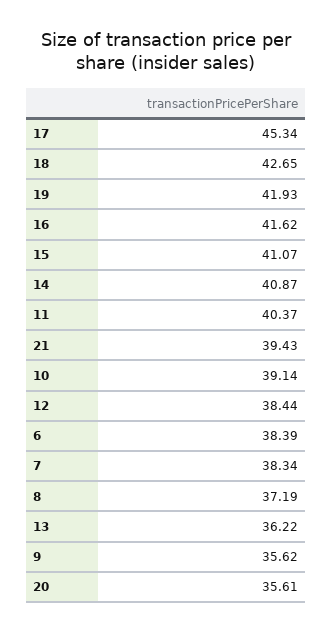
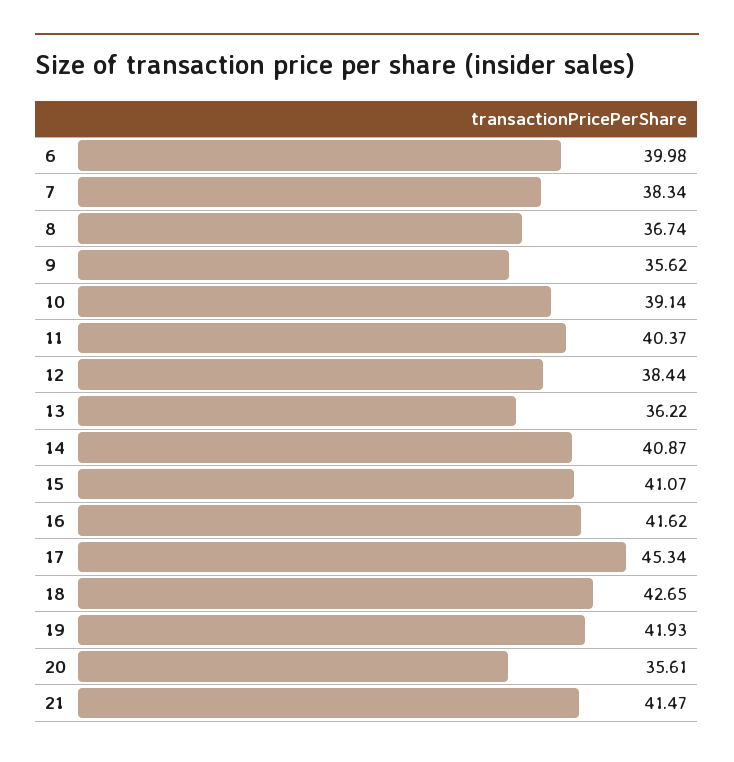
  {
    "17": 45.34,
    "18": 42.65,
    "19": 41.93,
    "16": 41.62,
    "15": 41.07,
    "14": 40.87,
    "11": 40.37,
-   "21": 39.43,
+   "21": 41.47,
    "10": 39.14,
    "12": 38.44,
-   "6": 38.39,
+   "6": 39.98,
    "7": 38.34,
-   "8": 37.19,
+   "8": 36.74,
    "13": 36.22,
    "9": 35.62,
    "20": 35.61
  }

